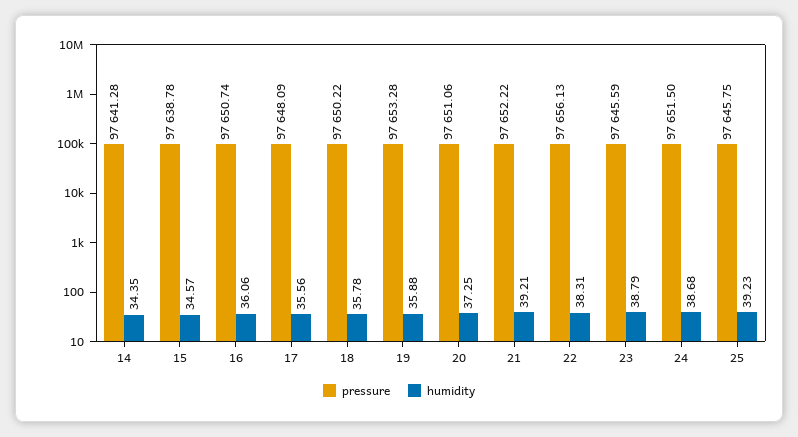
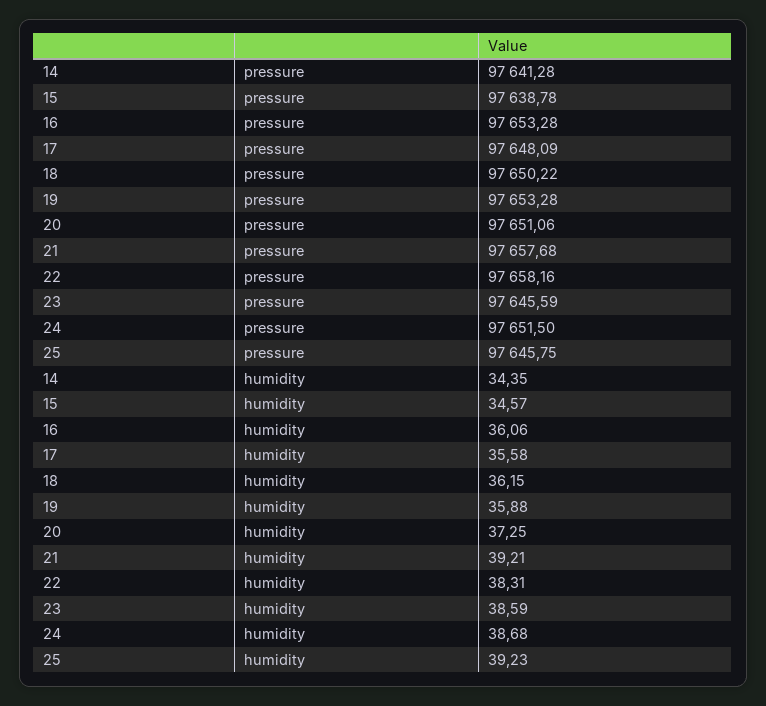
  {
    "pressure": {
      "14": 97641.28,
      "15": 97638.78,
-     "16": 97650.74,
+     "16": 97653.28,
      "17": 97648.09,
      "18": 97650.22,
      "19": 97653.28,
      "20": 97651.06,
-     "21": 97652.22,
+     "21": 97657.68,
-     "22": 97656.13,
+     "22": 97658.16,
      "23": 97645.59,
      "24": 97651.5,
      "25": 97645.75
    },
    "humidity": {
      "14": 34.35,
      "15": 34.57,
      "16": 36.06,
-     "17": 35.56,
+     "17": 35.58,
-     "18": 35.78,
+     "18": 36.15,
      "19": 35.88,
      "20": 37.25,
      "21": 39.21,
      "22": 38.31,
-     "23": 38.79,
+     "23": 38.59,
      "24": 38.68,
      "25": 39.23
    }
  }

